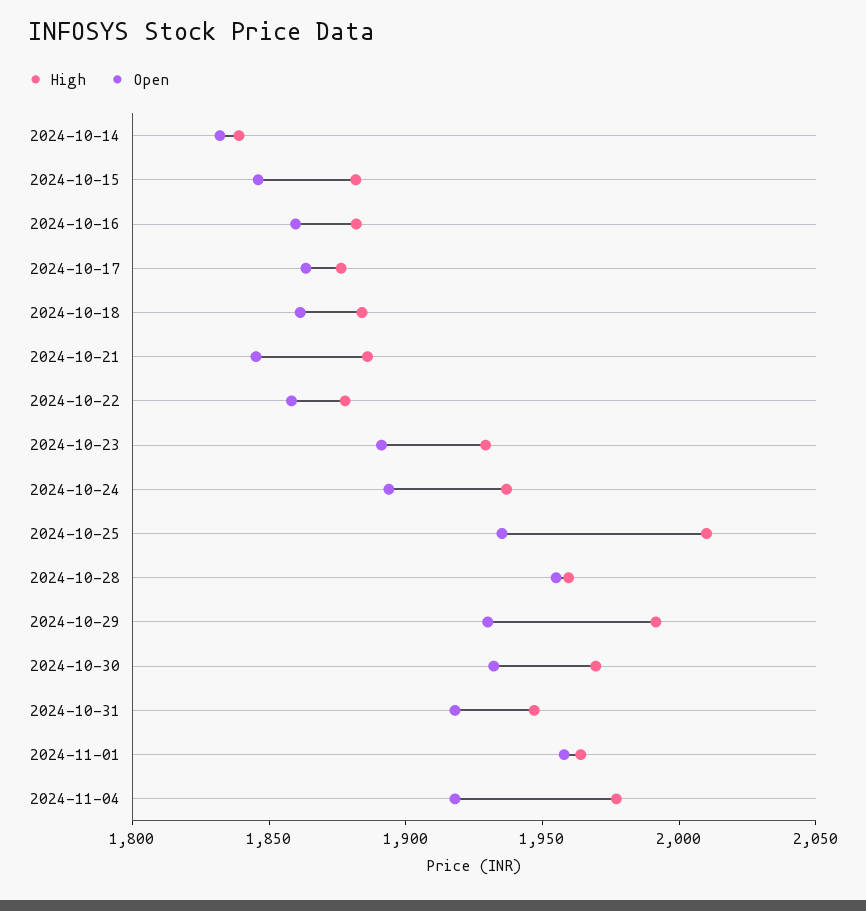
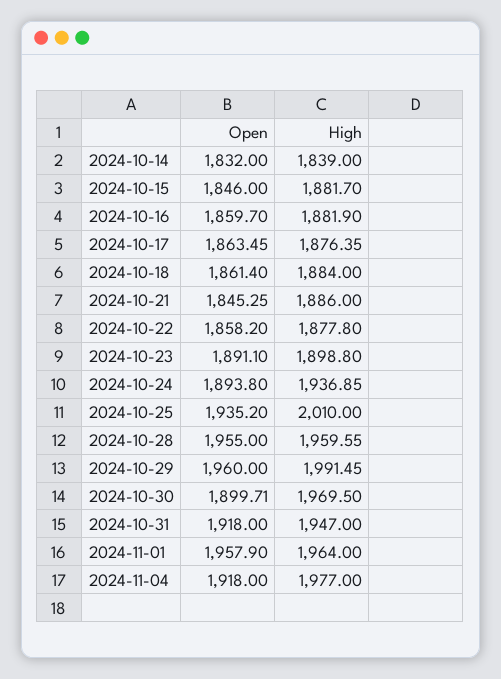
  {
    "High": {
      "2024-10-14": 1839,
      "2024-10-15": 1881.7,
      "2024-10-16": 1881.9,
      "2024-10-17": 1876.35,
      "2024-10-18": 1884,
      "2024-10-21": 1886,
      "2024-10-22": 1877.8,
-     "2024-10-23": 1930,
+     "2024-10-23": 1898.8,
      "2024-10-24": 1936.85,
      "2024-10-25": 2010,
      "2024-10-28": 1959.55,
      "2024-10-29": 1991.45,
      "2024-10-30": 1969.5,
      "2024-10-31": 1947,
      "2024-11-01": 1964,
      "2024-11-04": 1977
    },
    "Open": {
      "2024-10-14": 1832,
      "2024-10-15": 1846,
      "2024-10-16": 1859.7,
      "2024-10-17": 1863.45,
      "2024-10-18": 1861.4,
      "2024-10-21": 1845.25,
      "2024-10-22": 1858.2,
      "2024-10-23": 1891.1,
      "2024-10-24": 1893.8,
      "2024-10-25": 1935.2,
      "2024-10-28": 1955,
-     "2024-10-29": 1930,
+     "2024-10-29": 1960,
-     "2024-10-30": 1930,
+     "2024-10-30": 1899.71,
      "2024-10-31": 1918,
      "2024-11-01": 1957.9,
      "2024-11-04": 1918
    }
  }

